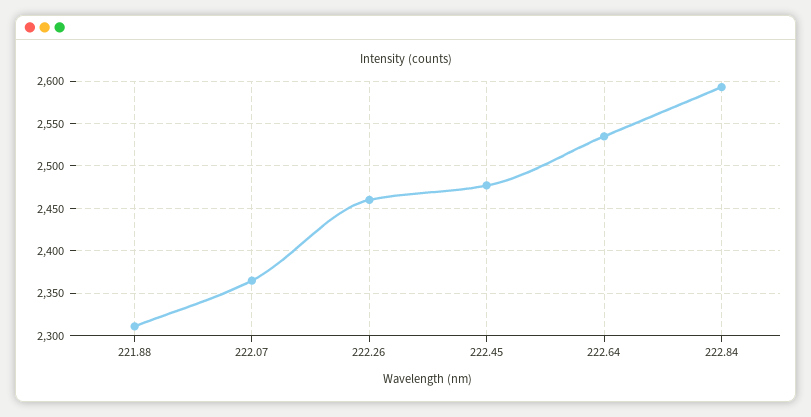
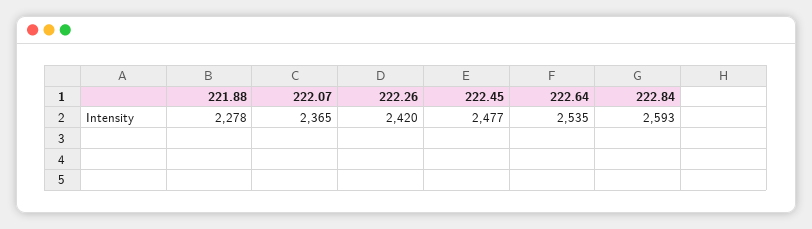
  {
-   "221.88": 2310,
+   "221.88": 2278,
    "222.07": 2365,
-   "222.26": 2460,
+   "222.26": 2420,
    "222.45": 2477,
    "222.64": 2535,
    "222.84": 2593
  }

